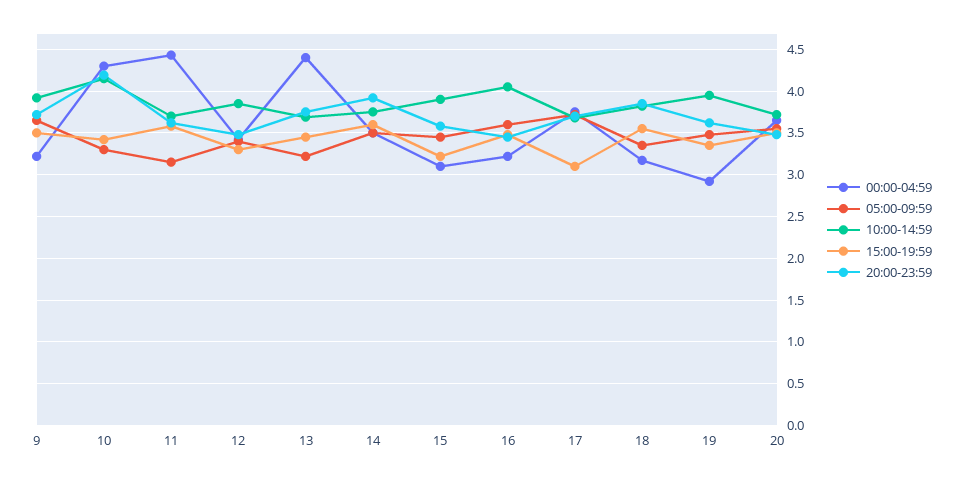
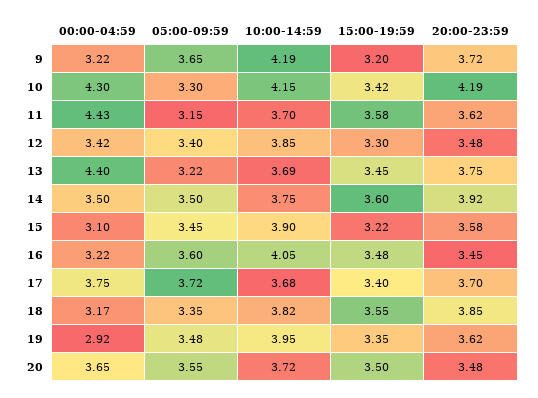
  {
    "00:00-04:59": {
      "9": 3.22,
      "10": 4.3,
      "11": 4.43,
      "12": 3.42,
      "13": 4.4,
      "14": 3.5,
      "15": 3.1,
      "16": 3.22,
      "17": 3.75,
      "18": 3.17,
      "19": 2.92,
      "20": 3.65
    },
    "05:00-09:59": {
      "9": 3.65,
      "10": 3.3,
      "11": 3.15,
      "12": 3.4,
      "13": 3.22,
      "14": 3.5,
      "15": 3.45,
      "16": 3.6,
      "17": 3.72,
      "18": 3.35,
      "19": 3.48,
      "20": 3.55
    },
    "10:00-14:59": {
-     "9": 3.9,
+     "9": 4.19,
      "10": 4.15,
      "11": 3.7,
      "12": 3.85,
      "13": 3.69,
      "14": 3.75,
      "15": 3.9,
      "16": 4.05,
      "17": 3.68,
      "18": 3.82,
      "19": 3.95,
      "20": 3.72
    },
    "15:00-19:59": {
-     "9": 3.5,
+     "9": 3.2,
      "10": 3.42,
      "11": 3.58,
      "12": 3.3,
      "13": 3.45,
      "14": 3.6,
      "15": 3.22,
      "16": 3.48,
-     "17": 3.1,
+     "17": 3.4,
      "18": 3.55,
      "19": 3.35,
      "20": 3.5
    },
    "20:00-23:59": {
      "9": 3.72,
      "10": 4.19,
      "11": 3.62,
      "12": 3.48,
      "13": 3.75,
      "14": 3.92,
      "15": 3.58,
      "16": 3.45,
      "17": 3.7,
      "18": 3.85,
      "19": 3.62,
      "20": 3.48
    }
  }

